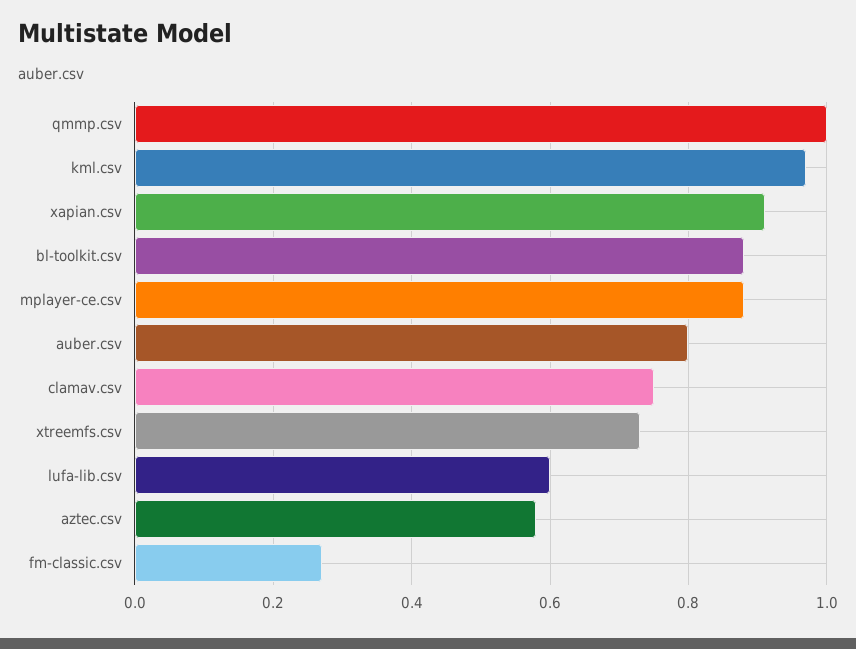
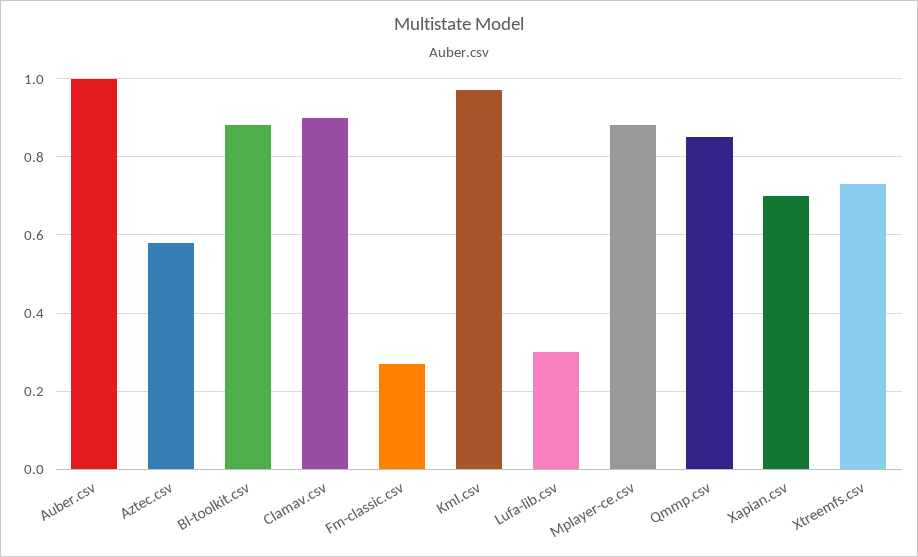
  {
-   "qmmp.csv": 1,
+   "qmmp.csv": 0.85,
    "kml.csv": 0.95,
-   "xapian.csv": 0.9,
+   "xapian.csv": 0.7,
    "bl-toolkit.csv": 0.9,
    "mplayer-ce.csv": 0.9,
-   "auber.csv": 0.8,
+   "auber.csv": 1,
-   "clamav.csv": 0.75,
+   "clamav.csv": 0.9,
    "xtreemfs.csv": 0.75,
-   "lufa-lib.csv": 0.6,
+   "lufa-lib.csv": 0.3,
    "aztec.csv": 0.6,
    "fm-classic.csv": 0.25
  }

